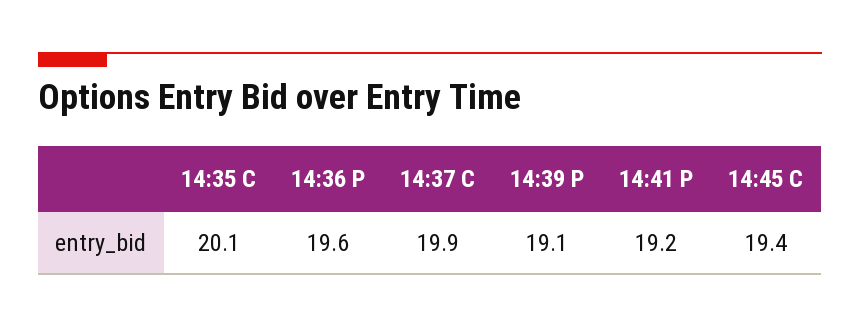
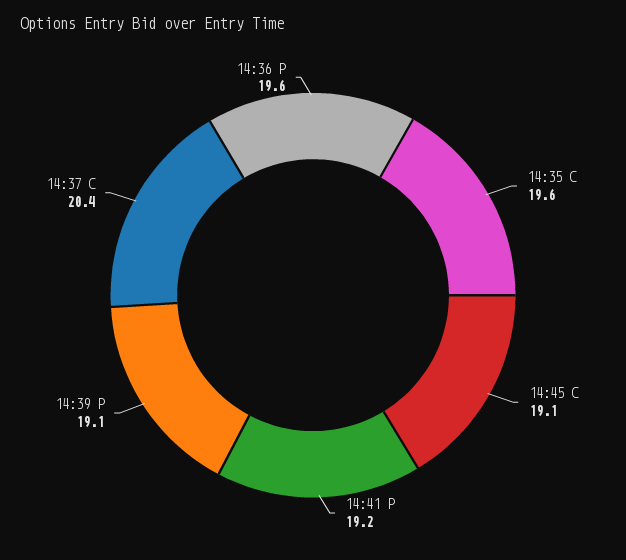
  {
-   "14:35 C": 20.1,
+   "14:35 C": 19.6,
    "14:36 P": 19.6,
-   "14:37 C": 19.9,
+   "14:37 C": 20.4,
    "14:39 P": 19.1,
    "14:41 P": 19.2,
-   "14:45 C": 19.4
+   "14:45 C": 19.1
  }

